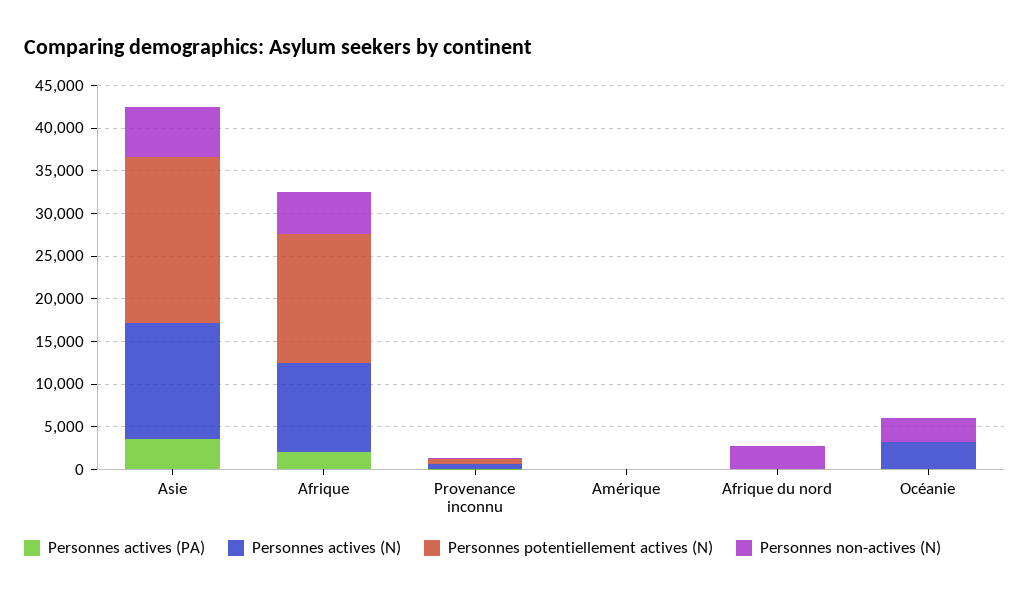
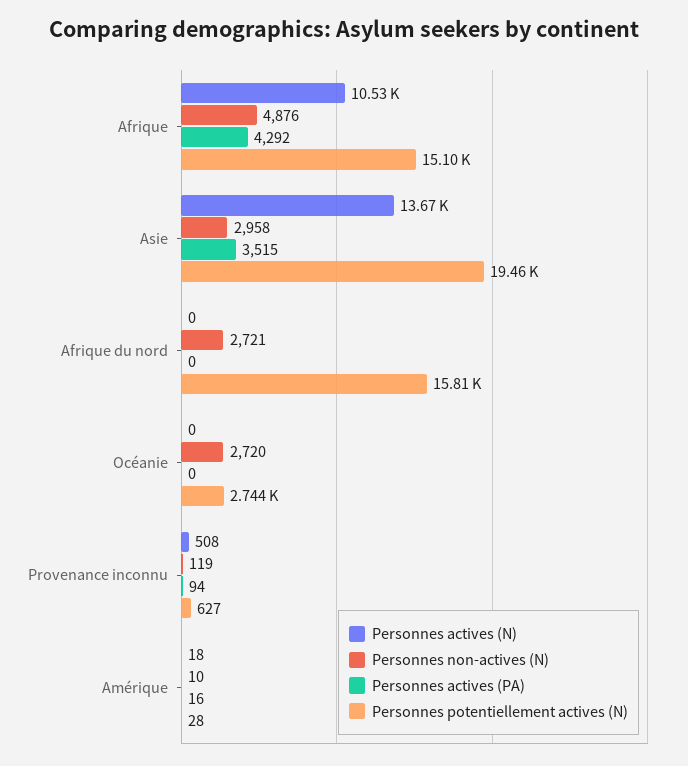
  {
    "Personnes actives (PA)": {
      "Asie": 3515,
-     "Afrique": 2000,
+     "Afrique": 4292,
      "Provenance inconnu": 94,
      "Amérique": 16,
      "Afrique du nord": 0,
      "Océanie": 0
    },
    "Personnes actives (N)": {
      "Asie": 13670,
      "Afrique": 10530,
      "Provenance inconnu": 508,
      "Amérique": 18,
      "Afrique du nord": 0,
-     "Océanie": 3000
+     "Océanie": 0
    },
    "Personnes potentiellement actives (N)": {
      "Asie": 19460,
      "Afrique": 15100,
      "Provenance inconnu": 627,
      "Amérique": 28,
-     "Afrique du nord": 0,
+     "Afrique du nord": 15810,
-     "Océanie": 0
+     "Océanie": 2744
    },
    "Personnes non-actives (N)": {
-     "Asie": 6000,
+     "Asie": 2958,
      "Afrique": 4876,
      "Provenance inconnu": 119,
      "Amérique": 10,
      "Afrique du nord": 2721,
      "Océanie": 2720
    }
  }

